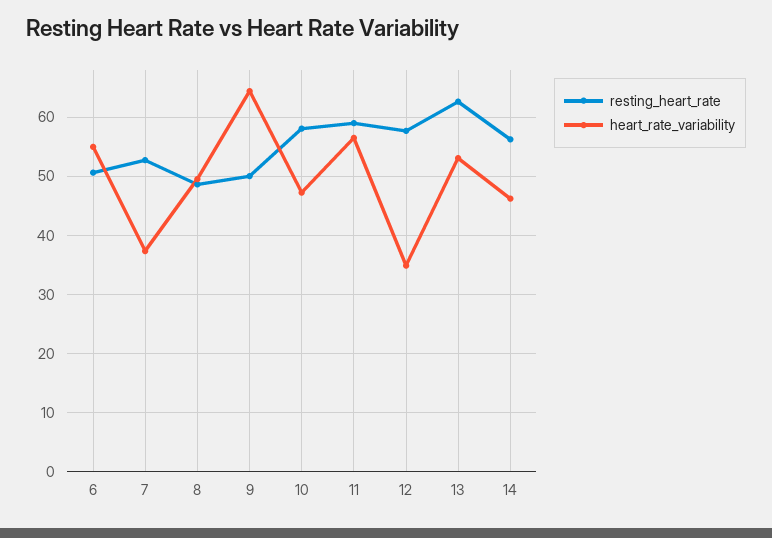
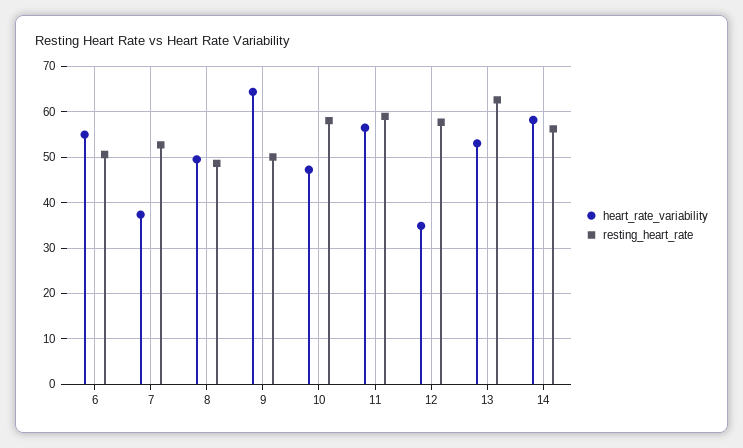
  {
    "resting_heart_rate": {
      "6": 50,
      "7": 52,
      "8": 48,
      "9": 50,
      "10": 58,
      "11": 58,
      "12": 58,
      "13": 62,
      "14": 56
    },
    "heart_rate_variability": {
      "6": 54,
      "7": 38,
      "8": 50,
      "9": 64,
      "10": 48,
      "11": 56,
      "12": 34,
      "13": 54,
-     "14": 46
+     "14": 58
    }
  }

